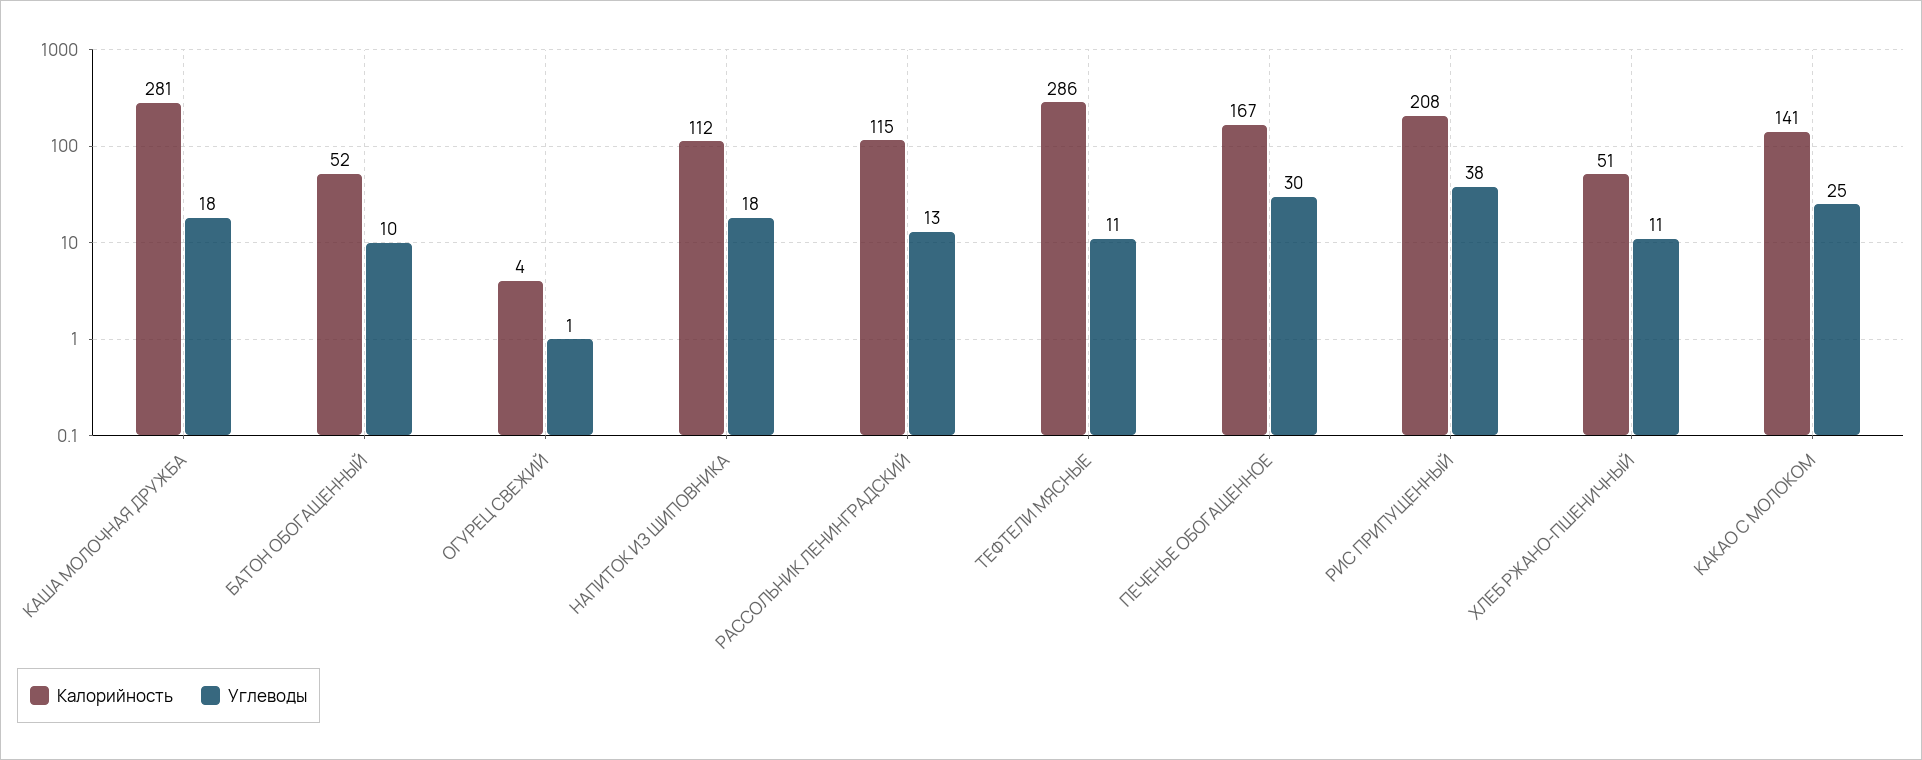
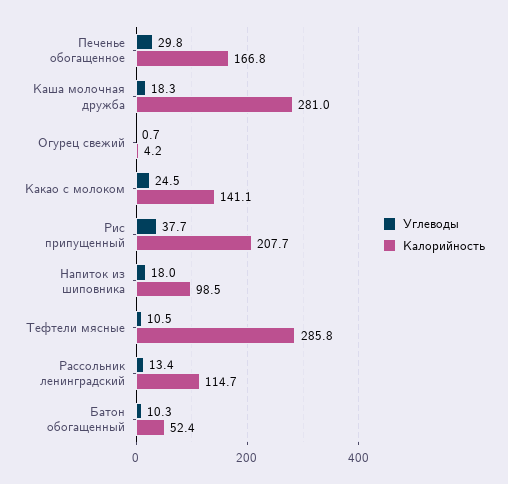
  {
    "Калорийность": {
      "КАША МОЛОЧНАЯ ДРУЖБА": 281,
      "БАТОН ОБОГАЩЕННЫЙ": 52.4,
      "ОГУРЕЦ СВЕЖИЙ": 4.2,
-     "НАПИТОК ИЗ ШИПОВНИКА": 112,
+     "НАПИТОК ИЗ ШИПОВНИКА": 98.5,
      "РАССОЛЬНИК ЛЕНИНГРАДСКИЙ": 114.7,
      "ТЕФТЕЛИ МЯСНЫЕ": 285.8,
      "ПЕЧЕНЬЕ ОБОГАЩЕННОЕ": 166.8,
      "РИС ПРИПУЩЕННЫЙ": 207.7,
-     "ХЛЕБ РЖАНО-ПШЕНИЧНЫЙ": 51,
      "КАКАО С МОЛОКОМ": 141.1
    },
    "Углеводы": {
      "КАША МОЛОЧНАЯ ДРУЖБА": 18.3,
      "БАТОН ОБОГАЩЕННЫЙ": 10.3,
      "ОГУРЕЦ СВЕЖИЙ": 0.7,
      "НАПИТОК ИЗ ШИПОВНИКА": 18,
      "РАССОЛЬНИК ЛЕНИНГРАДСКИЙ": 13.4,
      "ТЕФТЕЛИ МЯСНЫЕ": 10.5,
      "ПЕЧЕНЬЕ ОБОГАЩЕННОЕ": 29.8,
      "РИС ПРИПУЩЕННЫЙ": 37.7,
-     "ХЛЕБ РЖАНО-ПШЕНИЧНЫЙ": 11,
      "КАКАО С МОЛОКОМ": 24.5
    }
  }

